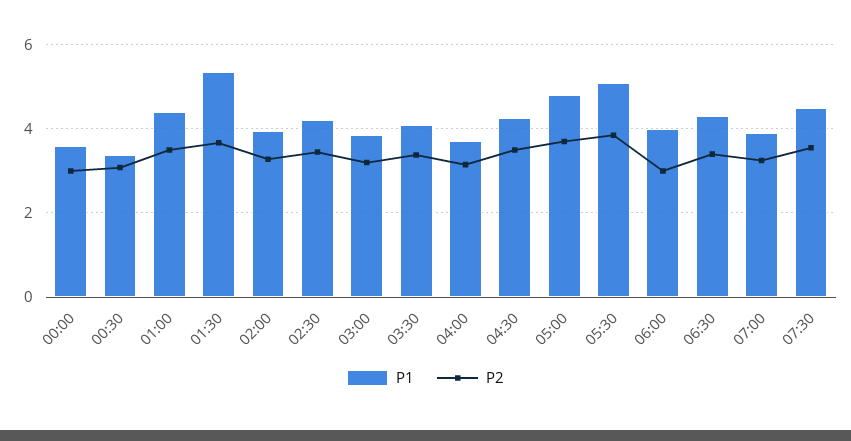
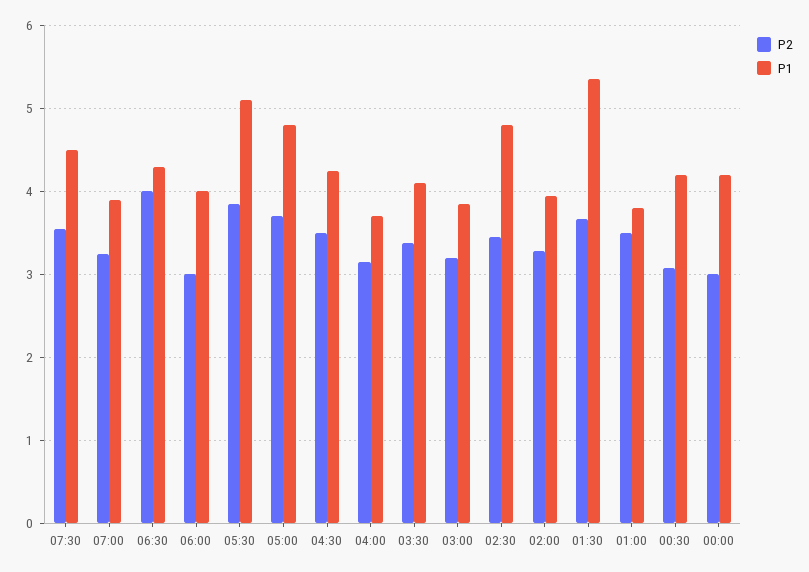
  {
    "P1": {
-     "00:00": 3.6,
+     "00:00": 4.2,
-     "00:30": 3.4,
+     "00:30": 4.2,
-     "01:00": 4.4,
+     "01:00": 3.8,
      "01:30": 5.4,
      "02:00": 4,
-     "02:30": 4.2,
+     "02:30": 4.8,
      "03:00": 3.9,
      "03:30": 4.1,
      "04:00": 3.7,
      "04:30": 4.3,
      "05:00": 4.8,
      "05:30": 5.1,
      "06:00": 4,
      "06:30": 4.3,
      "07:00": 3.9,
      "07:30": 4.5
    },
    "P2": {
      "00:00": 3,
      "00:30": 3.1,
      "01:00": 3.5,
      "01:30": 3.7,
      "02:00": 3.3,
      "02:30": 3.5,
      "03:00": 3.2,
      "03:30": 3.4,
      "04:00": 3.2,
      "04:30": 3.5,
      "05:00": 3.7,
      "05:30": 3.9,
      "06:00": 3,
-     "06:30": 3.4,
+     "06:30": 4,
      "07:00": 3.3,
      "07:30": 3.6
    }
  }

